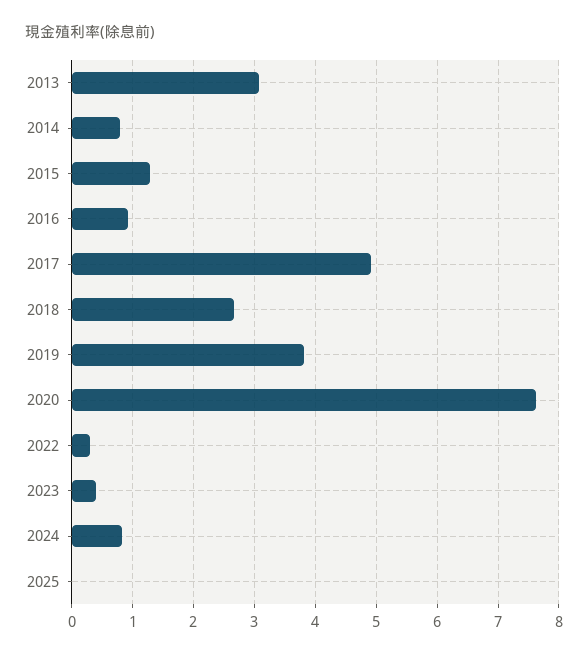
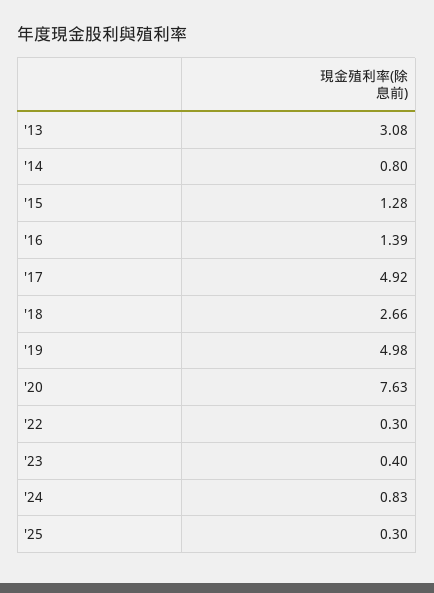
  {
    "2013": 3.08,
    "2014": 0.8,
    "2015": 1.28,
-   "2016": 0.9,
+   "2016": 1.39,
    "2017": 4.92,
    "2018": 2.66,
-   "2019": 3.8,
+   "2019": 4.98,
    "2020": 7.63,
    "2022": 0.3,
    "2023": 0.4,
    "2024": 0.83,
-   "2025": 0
+   "2025": 0.3
  }

